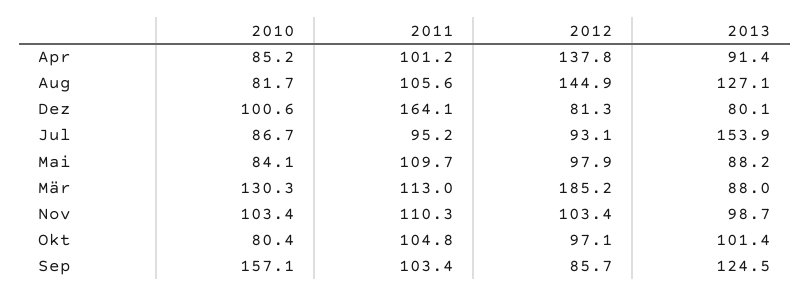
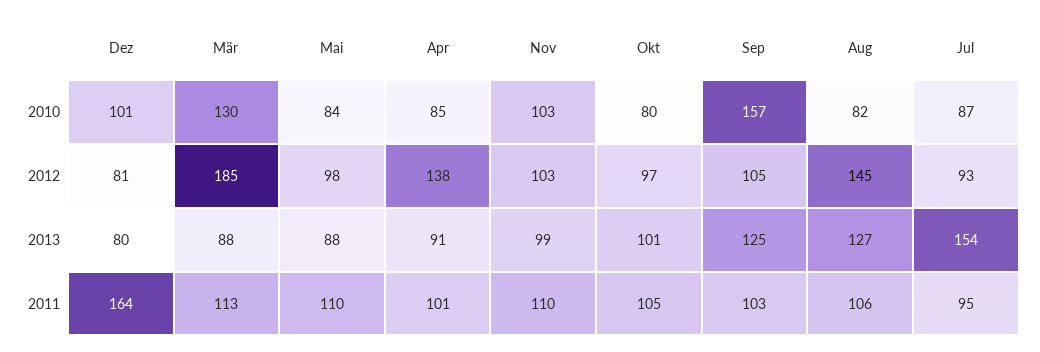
  {
    "2010": {
      "Apr": 85.2,
      "Aug": 81.7,
      "Dez": 100.6,
      "Jul": 86.7,
      "Mai": 84.1,
      "Mär": 130.3,
      "Nov": 103.4,
      "Okt": 80.4,
      "Sep": 157.1
    },
    "2011": {
      "Apr": 101.2,
      "Aug": 105.6,
      "Dez": 164.1,
      "Jul": 95.2,
      "Mai": 109.7,
      "Mär": 113,
      "Nov": 110.3,
      "Okt": 104.8,
      "Sep": 103.4
    },
    "2012": {
      "Apr": 137.8,
      "Aug": 144.9,
      "Dez": 81.3,
      "Jul": 93.1,
      "Mai": 97.9,
      "Mär": 185.2,
      "Nov": 103.4,
      "Okt": 97.1,
-     "Sep": 85.7
+     "Sep": 105
    },
    "2013": {
      "Apr": 91.4,
      "Aug": 127.1,
      "Dez": 80.1,
      "Jul": 153.9,
      "Mai": 88.2,
      "Mär": 88,
      "Nov": 98.7,
      "Okt": 101.4,
      "Sep": 124.5
    }
  }

